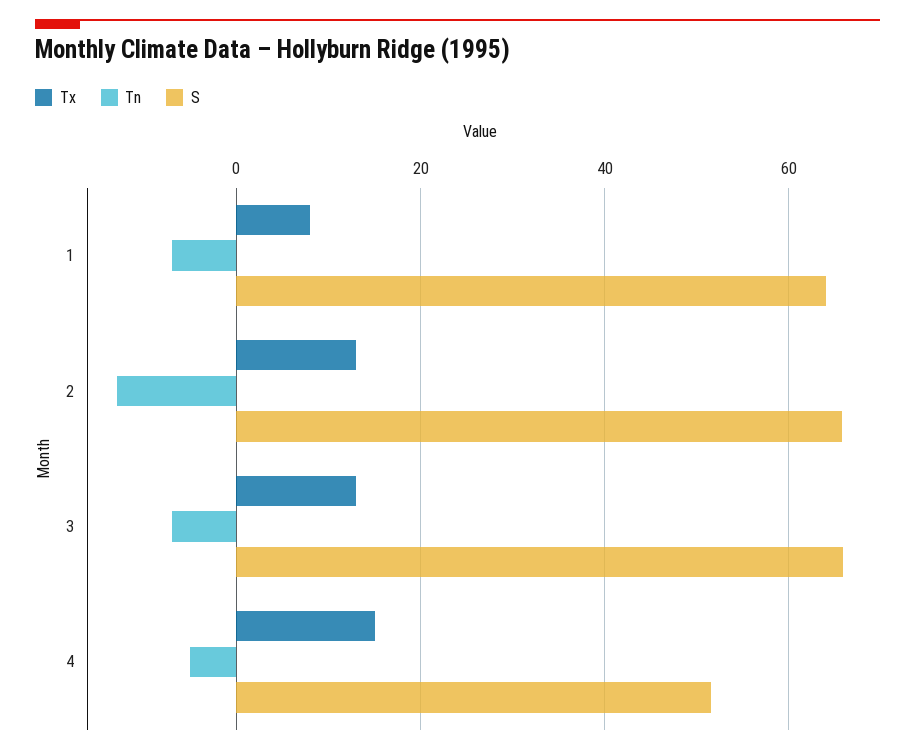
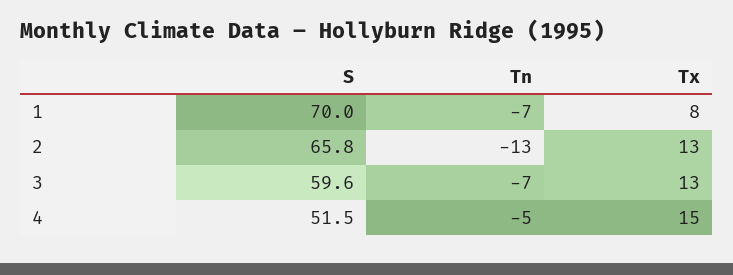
  {
    "Tx": {
      "1": 8,
      "2": 13,
      "3": 13,
      "4": 15
    },
    "Tn": {
      "1": -7,
      "2": -13,
      "3": -7,
      "4": -5
    },
    "S": {
-     "1": 64,
+     "1": 70,
      "2": 65.8,
-     "3": 66,
+     "3": 59.6,
      "4": 51.5
    }
  }

